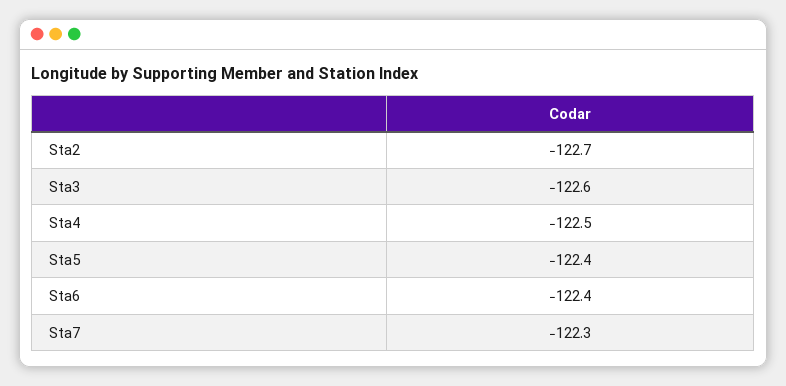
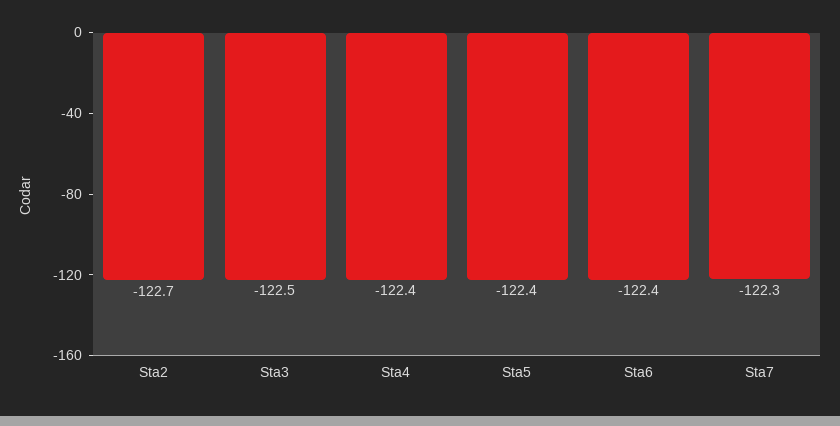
  {
    "Sta2": -122.7,
-   "Sta3": -122.6,
+   "Sta3": -122.5,
-   "Sta4": -122.5,
+   "Sta4": -122.4,
    "Sta5": -122.4,
    "Sta6": -122.4,
    "Sta7": -122.3
  }

